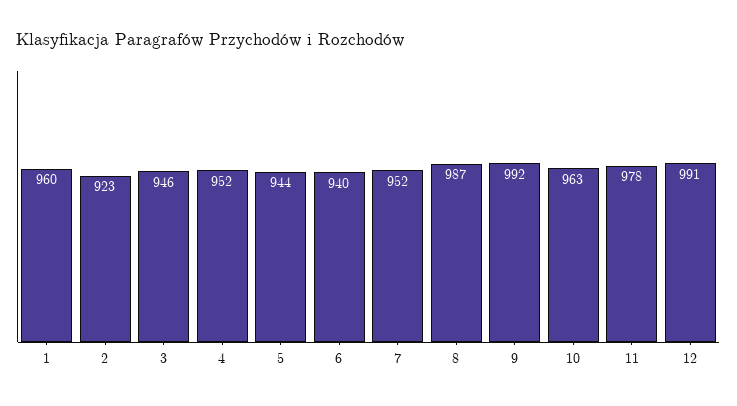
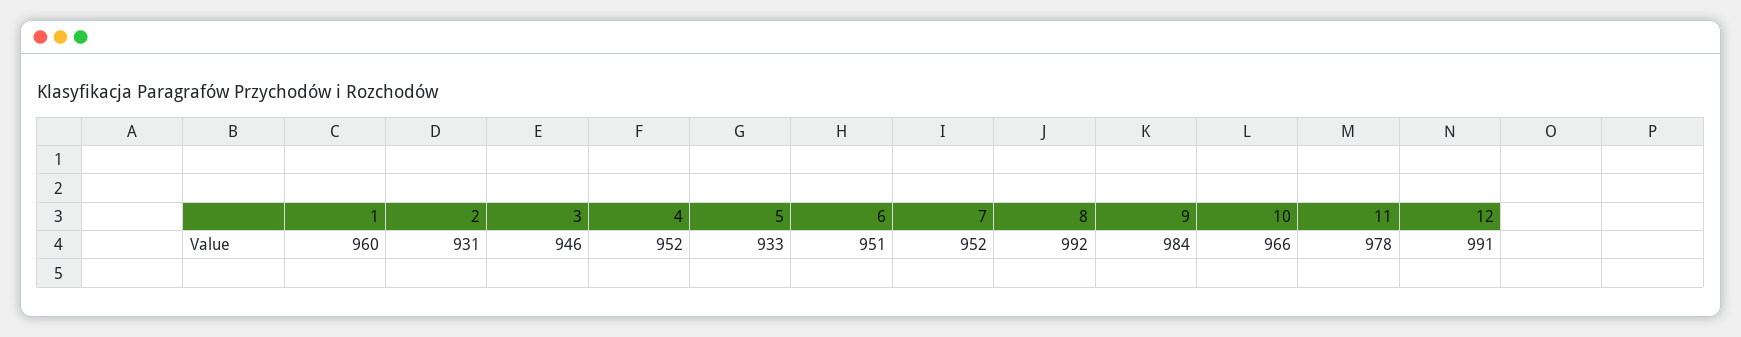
  {
    "1": 960,
-   "2": 923,
+   "2": 931,
    "3": 946,
    "4": 952,
-   "5": 944,
+   "5": 933,
-   "6": 940,
+   "6": 951,
    "7": 952,
-   "8": 987,
+   "8": 992,
-   "9": 992,
+   "9": 984,
-   "10": 963,
+   "10": 966,
    "11": 978,
    "12": 991
  }

